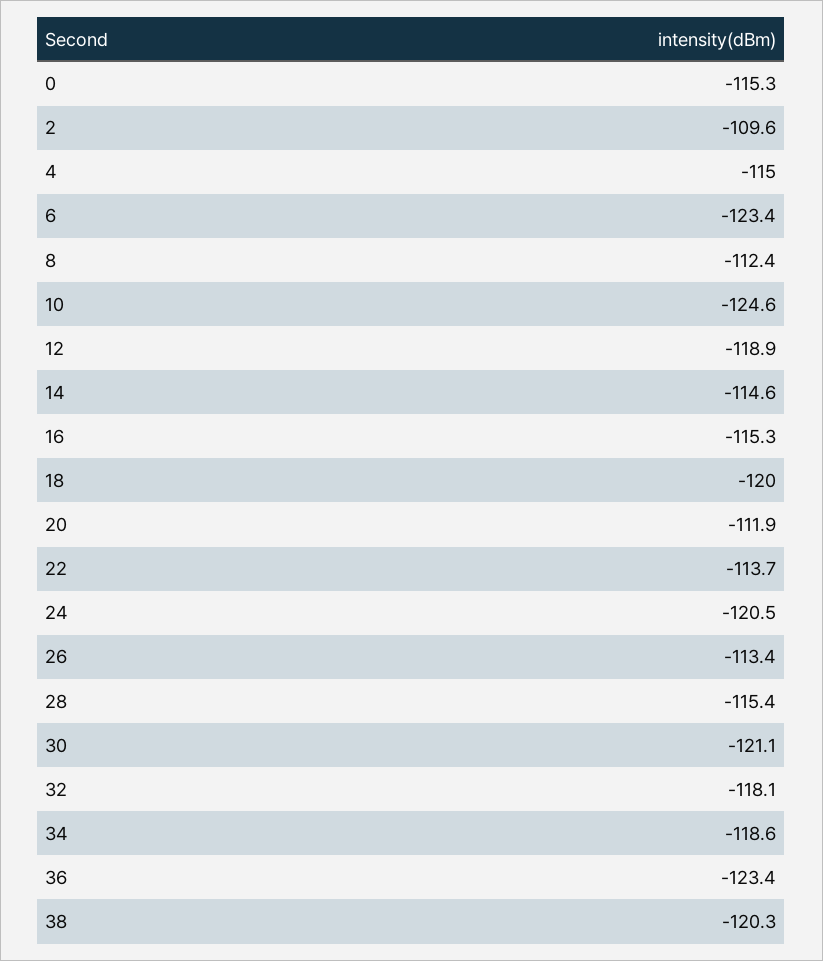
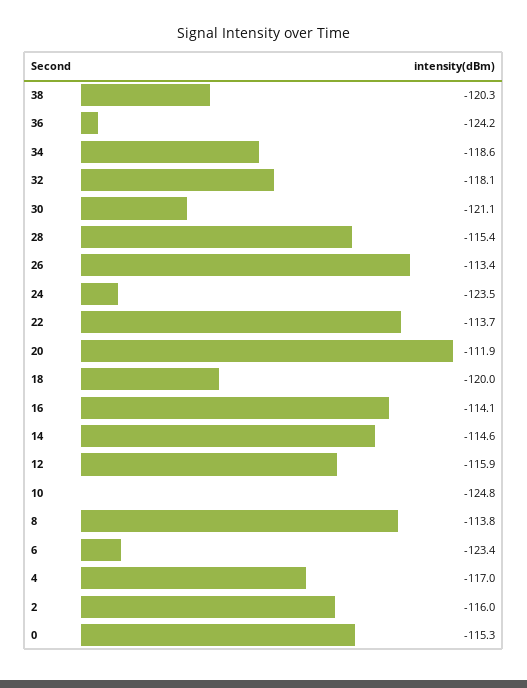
  {
    "0": -115.3,
-   "2": -109.6,
+   "2": -116,
-   "4": -115,
+   "4": -117,
    "6": -123.4,
-   "8": -112.4,
+   "8": -113.8,
-   "10": -124.6,
+   "10": -124.8,
-   "12": -118.9,
+   "12": -115.9,
    "14": -114.6,
-   "16": -115.3,
+   "16": -114.1,
    "18": -120,
    "20": -111.9,
    "22": -113.7,
-   "24": -120.5,
+   "24": -123.5,
    "26": -113.4,
    "28": -115.4,
    "30": -121.1,
    "32": -118.1,
    "34": -118.6,
-   "36": -123.4,
+   "36": -124.2,
    "38": -120.3
  }

